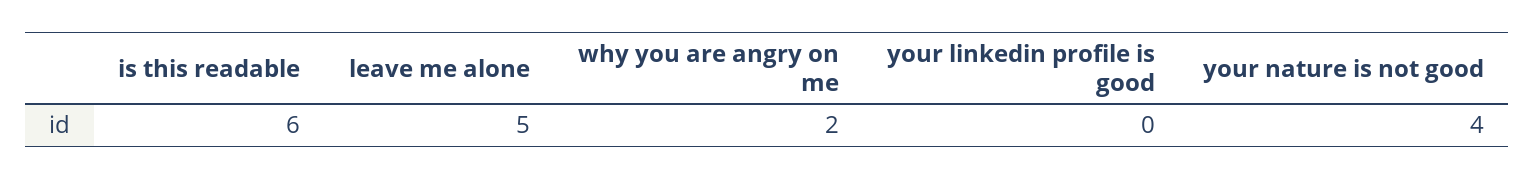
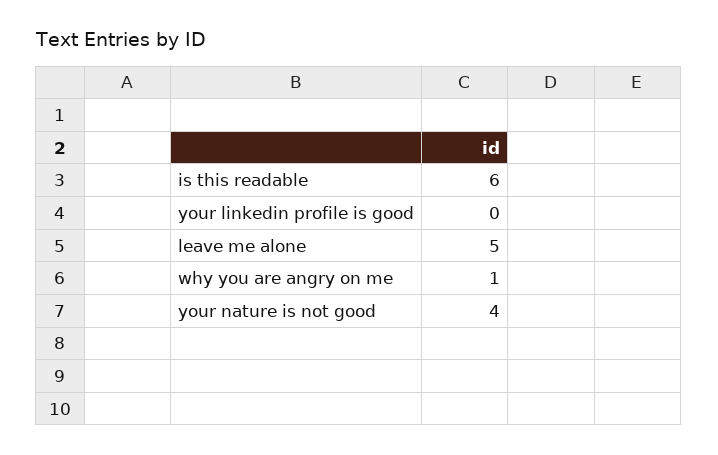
  {
    "is this readable": 6,
    "leave me alone": 5,
-   "why you are angry on me": 2,
+   "why you are angry on me": 1,
    "your linkedin profile is good": 0,
    "your nature is not good": 4
  }

